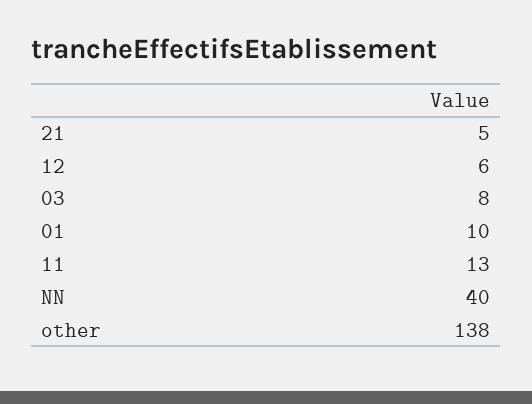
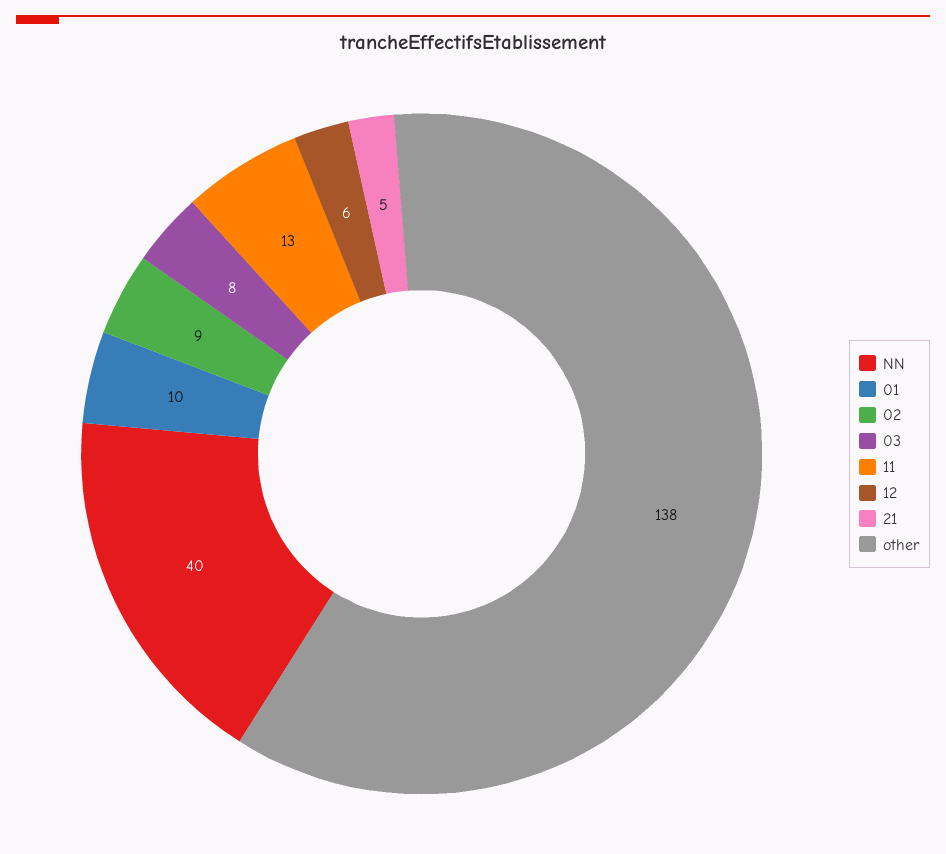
  {
    "21": 5,
    "12": 6,
    "03": 8,
    "01": 10,
    "11": 13,
    "NN": 40,
-   "other": 138
+   "other": 138,
+   "02": 9
  }

